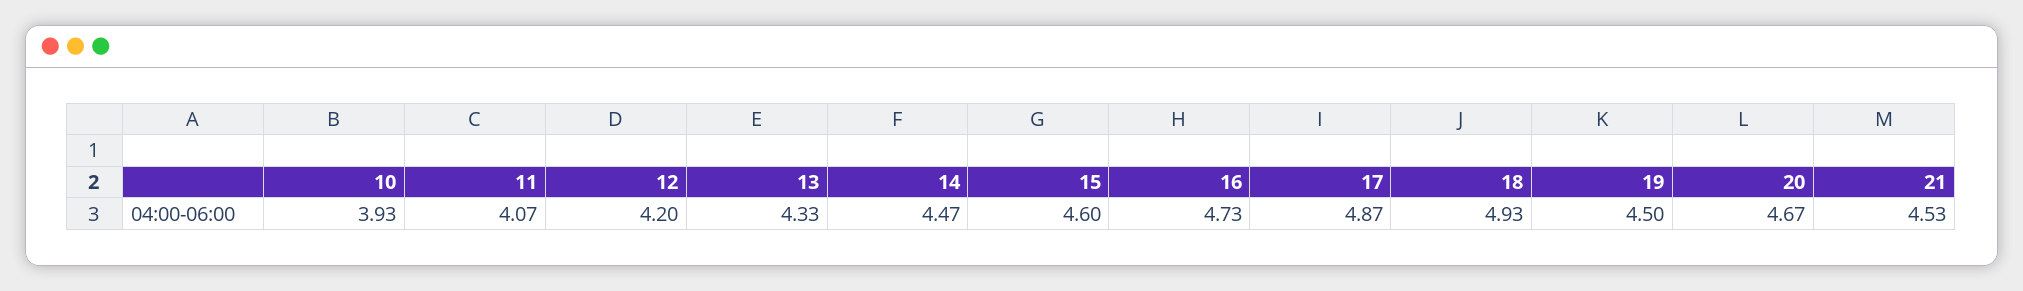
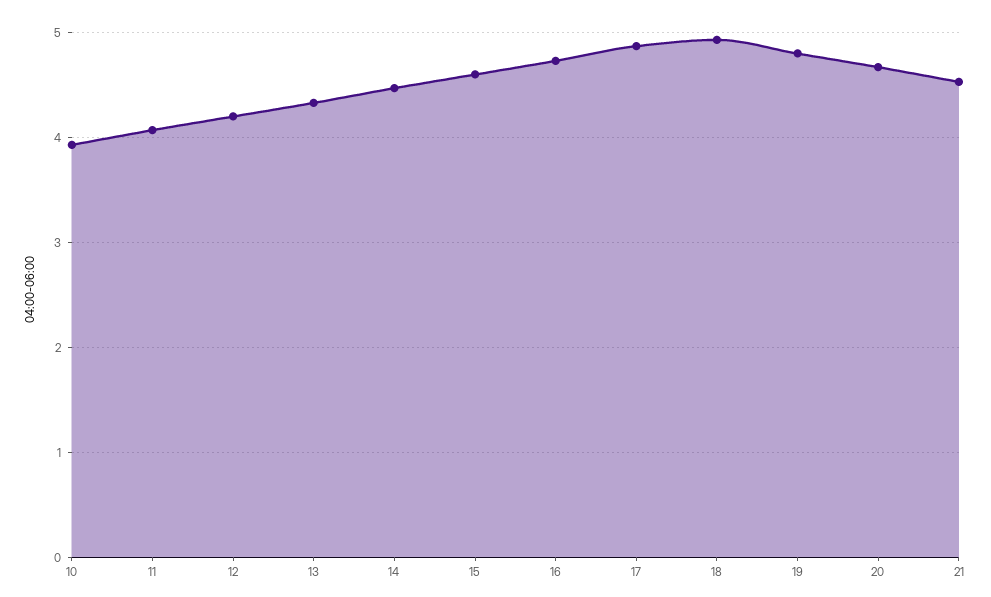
  {
    "10": 3.93,
    "11": 4.07,
    "12": 4.2,
    "13": 4.33,
    "14": 4.47,
    "15": 4.6,
    "16": 4.73,
    "17": 4.87,
    "18": 4.93,
-   "19": 4.5,
+   "19": 4.8,
    "20": 4.67,
    "21": 4.53
  }

